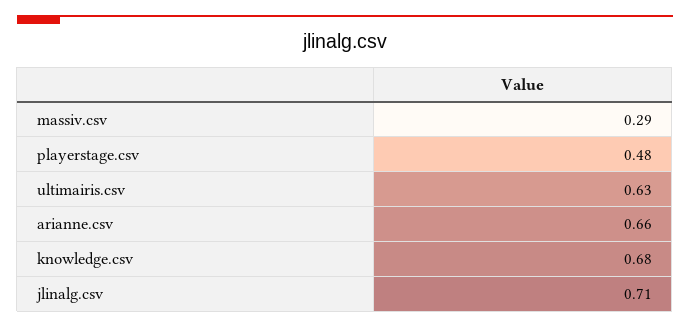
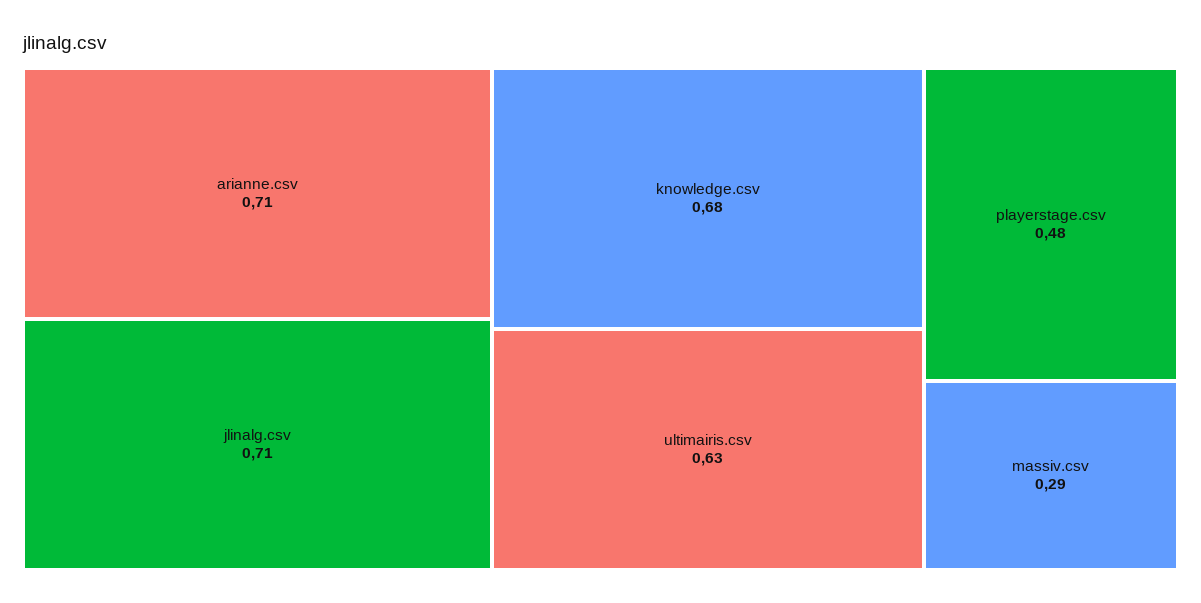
  {
    "massiv.csv": 0.29,
    "playerstage.csv": 0.48,
    "ultimairis.csv": 0.63,
-   "arianne.csv": 0.66,
+   "arianne.csv": 0.71,
    "knowledge.csv": 0.68,
    "jlinalg.csv": 0.71
  }

